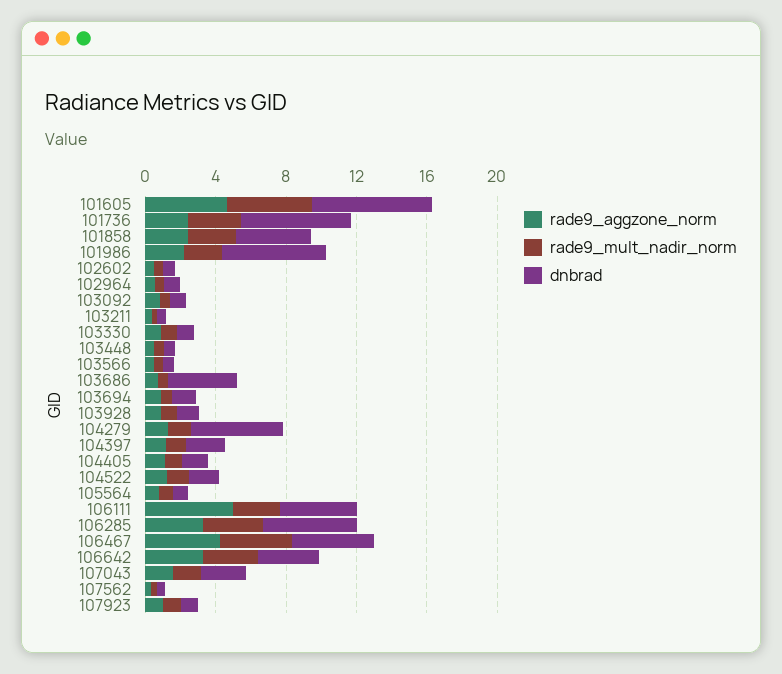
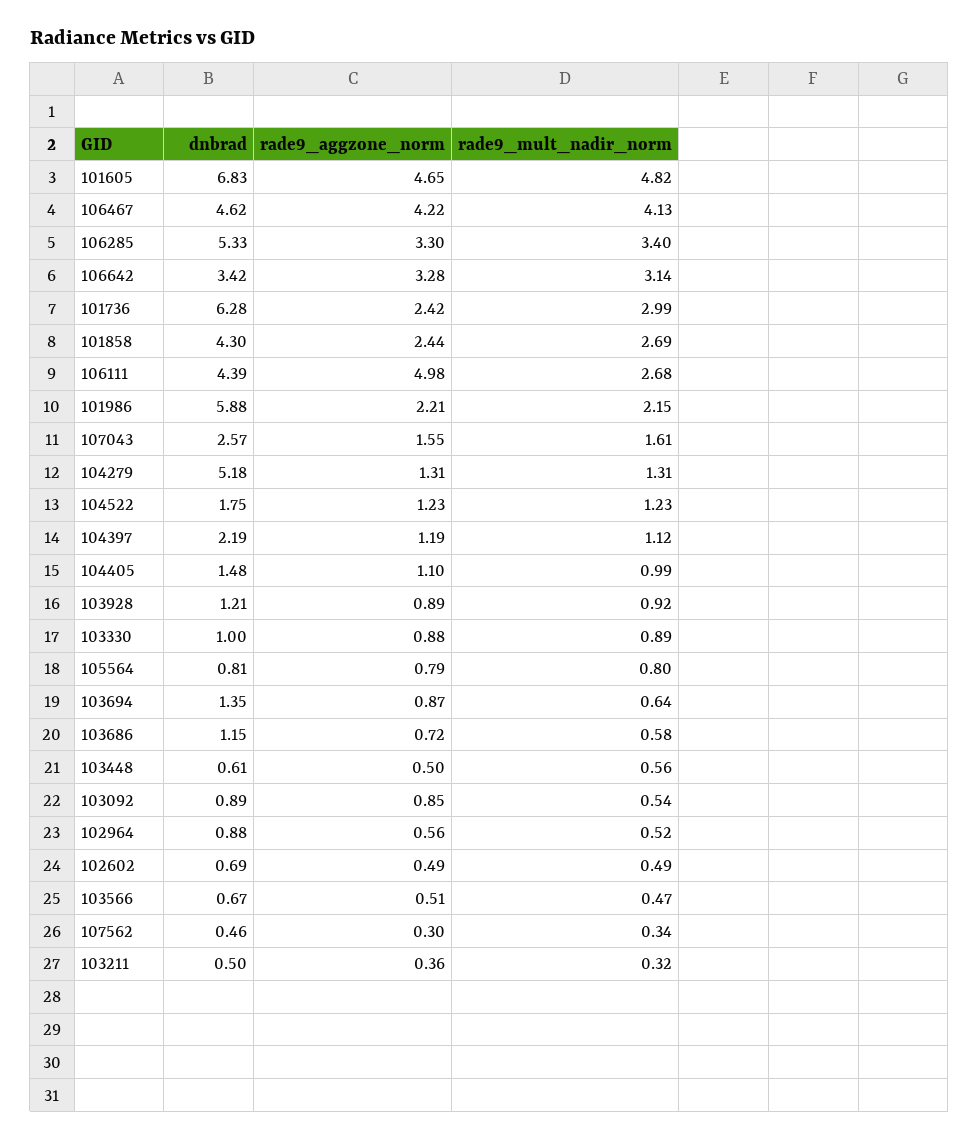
  {
    "rade9_aggzone_norm": {
      "101605": 4.65,
      "101736": 2.42,
      "101858": 2.44,
      "101986": 2.21,
      "102602": 0.49,
      "102964": 0.56,
      "103092": 0.85,
      "103211": 0.36,
      "103330": 0.88,
      "103448": 0.5,
      "103566": 0.51,
      "103686": 0.72,
      "103694": 0.87,
      "103928": 0.89,
      "104279": 1.31,
      "104397": 1.19,
      "104405": 1.1,
      "104522": 1.23,
      "105564": 0.79,
      "106111": 4.98,
      "106285": 3.3,
      "106467": 4.22,
      "106642": 3.28,
      "107043": 1.55,
-     "107562": 0.3,
+     "107562": 0.3
-     "107923": 1
    },
    "rade9_mult_nadir_norm": {
      "101605": 4.82,
      "101736": 2.99,
      "101858": 2.69,
      "101986": 2.15,
      "102602": 0.49,
      "102964": 0.52,
      "103092": 0.54,
      "103211": 0.32,
      "103330": 0.89,
      "103448": 0.56,
      "103566": 0.47,
      "103686": 0.58,
      "103694": 0.64,
      "103928": 0.92,
      "104279": 1.31,
      "104397": 1.12,
      "104405": 0.99,
      "104522": 1.23,
      "105564": 0.8,
      "106111": 2.68,
      "106285": 3.4,
      "106467": 4.13,
      "106642": 3.14,
      "107043": 1.61,
-     "107562": 0.34,
+     "107562": 0.34
-     "107923": 1
    },
    "dnbrad": {
      "101605": 6.83,
      "101736": 6.28,
      "101858": 4.3,
      "101986": 5.88,
      "102602": 0.69,
      "102964": 0.88,
      "103092": 0.89,
      "103211": 0.5,
      "103330": 1,
      "103448": 0.61,
      "103566": 0.67,
-     "103686": 4,
+     "103686": 1.15,
      "103694": 1.35,
      "103928": 1.21,
      "104279": 5.18,
      "104397": 2.19,
      "104405": 1.48,
      "104522": 1.75,
      "105564": 0.81,
      "106111": 4.39,
      "106285": 5.33,
      "106467": 4.62,
      "106642": 3.42,
      "107043": 2.57,
-     "107562": 0.46,
+     "107562": 0.46
-     "107923": 1
    }
  }

